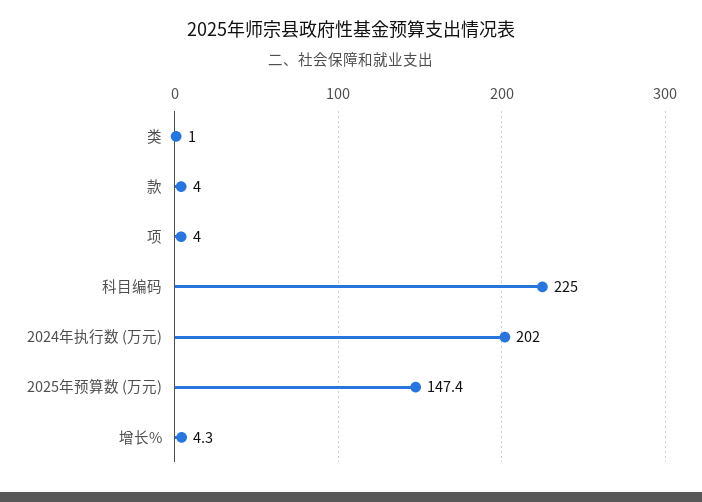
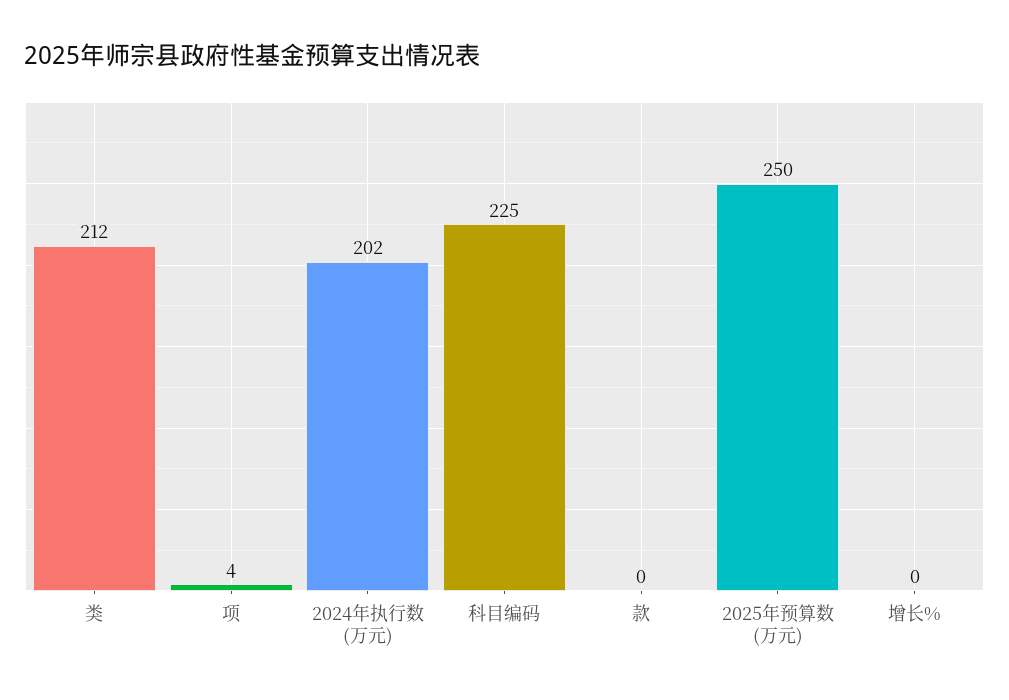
  {
-   "类": 1,
+   "类": 212,
-   "款": 4,
+   "款": 0,
    "项": 4,
    "科目编码": 225,
    "2024年执行数 (万元)": 202,
-   "2025年预算数 (万元)": 147.4,
+   "2025年预算数 (万元)": 250,
-   "增长%": 4.3
+   "增长%": 0
  }

